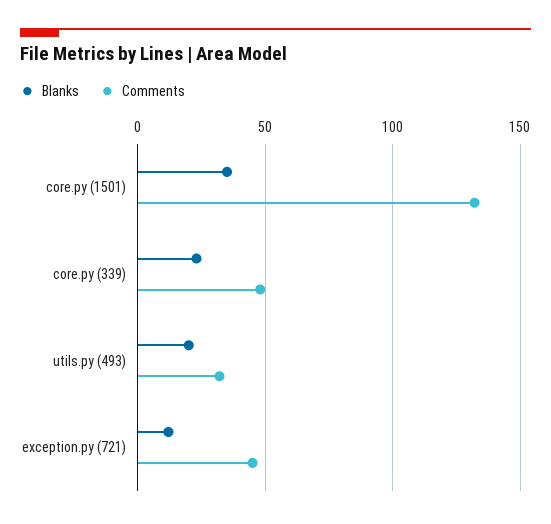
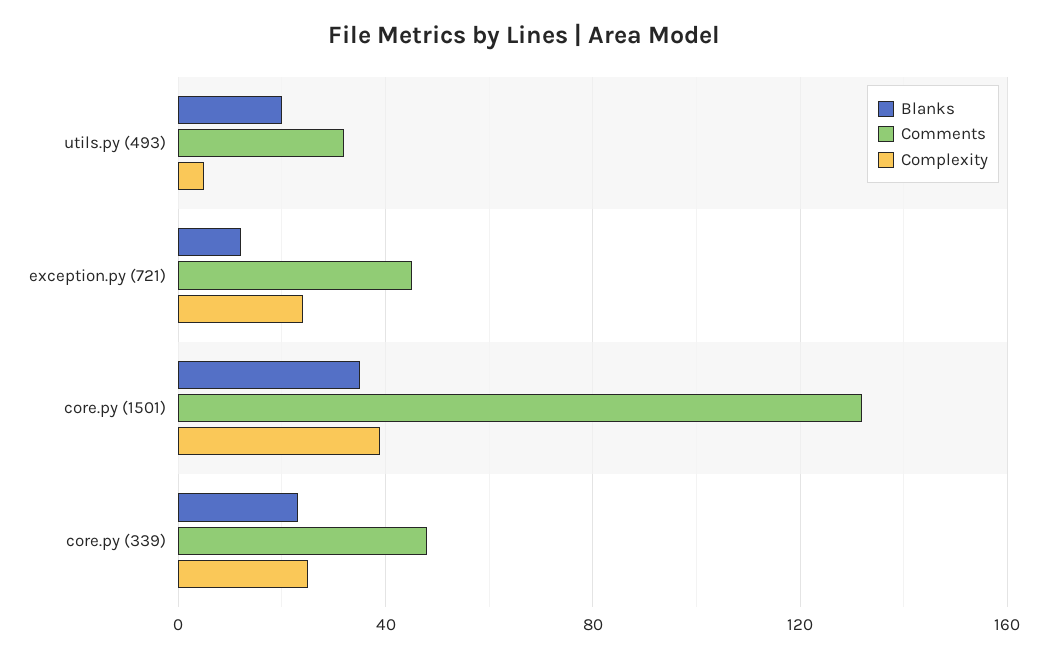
  {
    "Blanks": {
      "core.py (1501)": 35,
      "core.py (339)": 25,
      "utils.py (493)": 20,
      "exception.py (721)": 10
    },
    "Comments": {
      "core.py (1501)": 130,
      "core.py (339)": 50,
      "utils.py (493)": 30,
      "exception.py (721)": 45
-   }
+   },
+   "Complexity": {
+     "utils.py (493)": 5,
+     "exception.py (721)": 25,
+     "core.py (1501)": 40,
+     "core.py (339)": 25
+   }
  }

